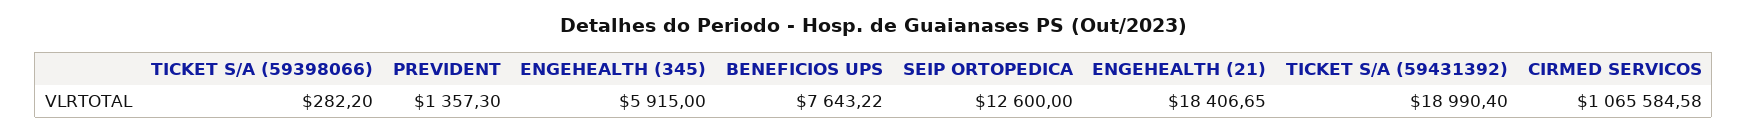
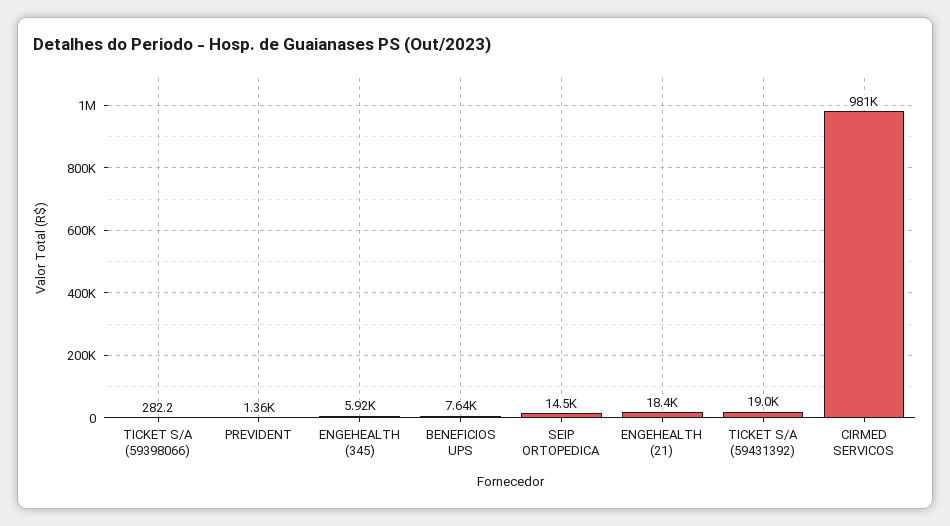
  {
    "TICKET S/A (59398066)": 282.2,
    "PREVIDENT": 1357.3,
    "ENGEHEALTH (345)": 5915,
    "BENEFICIOS UPS": 7643.22,
-   "SEIP ORTOPEDICA": 12600,
+   "SEIP ORTOPEDICA": 14500,
    "ENGEHEALTH (21)": 18406.65,
    "TICKET S/A (59431392)": 18990.4,
-   "CIRMED SERVICOS": 1065584.58
+   "CIRMED SERVICOS": 981000
  }

